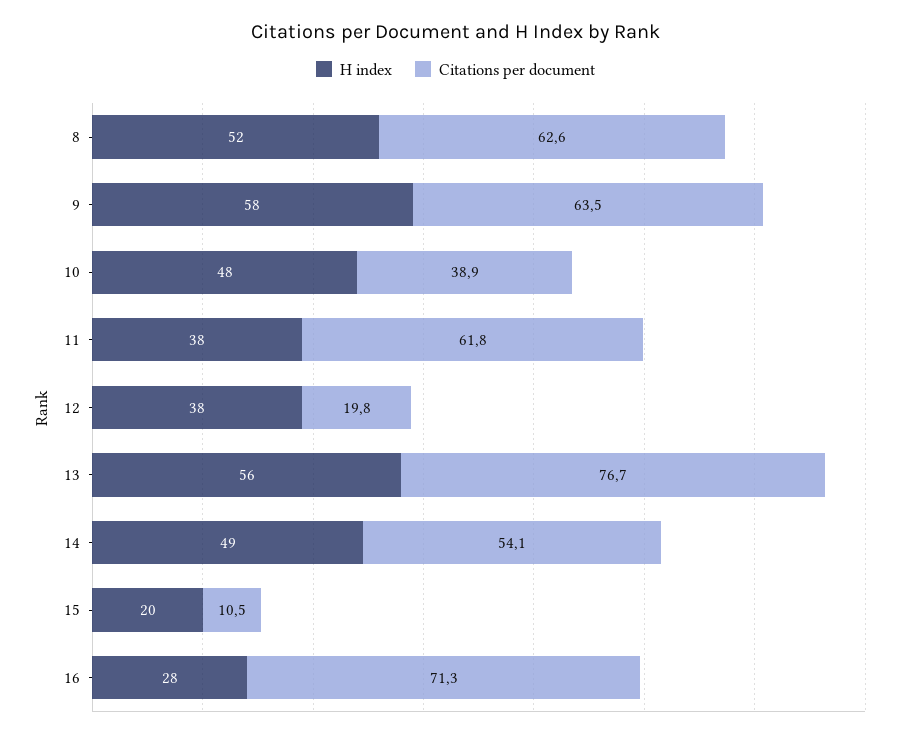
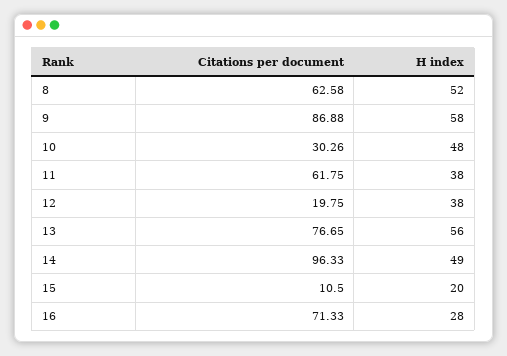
  {
    "H index": {
      "8": 52,
      "9": 58,
      "10": 48,
      "11": 38,
      "12": 38,
      "13": 56,
      "14": 49,
      "15": 20,
      "16": 28
    },
    "Citations per document": {
      "8": 62.58,
-     "9": 63.5,
+     "9": 86.88,
-     "10": 38.9,
+     "10": 30.26,
      "11": 61.75,
      "12": 19.75,
      "13": 76.65,
-     "14": 54.1,
+     "14": 96.33,
      "15": 10.5,
      "16": 71.33
    }
  }

